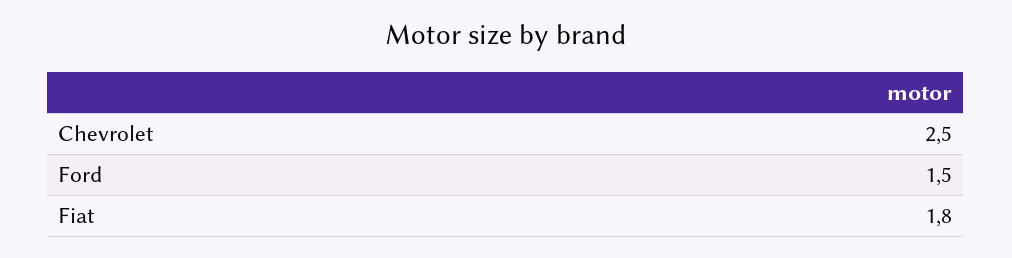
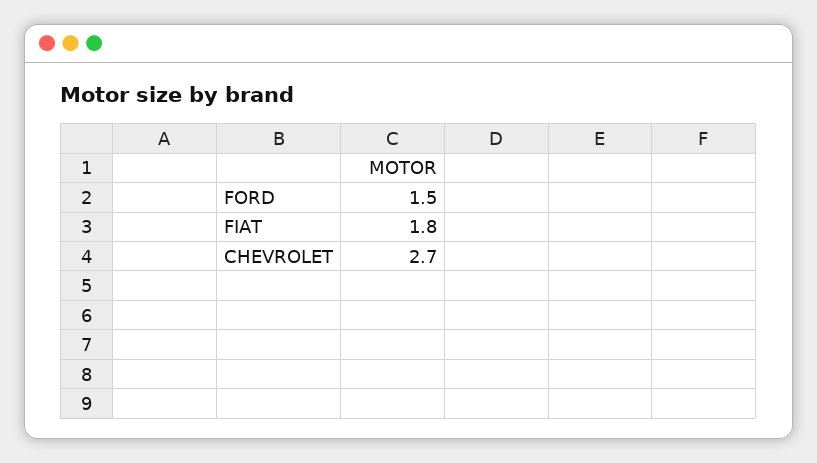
  {
-   "Chevrolet": 2.5,
+   "Chevrolet": 2.7,
    "Ford": 1.5,
    "Fiat": 1.8
  }

